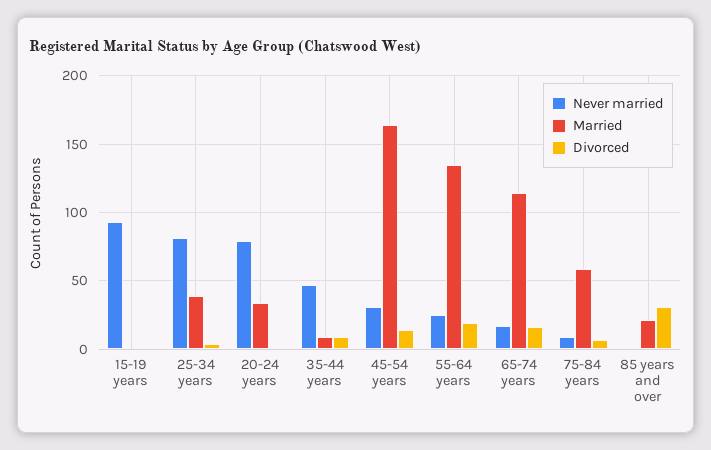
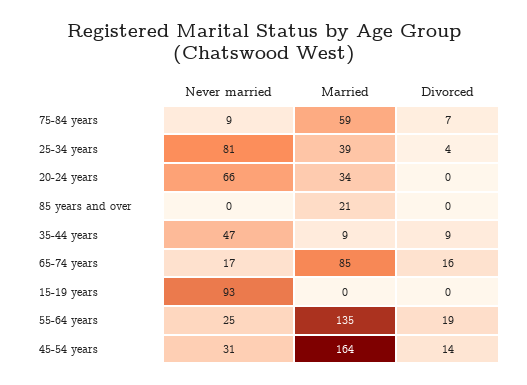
  {
    "Never married": {
      "15-19 years": 93,
      "25-34 years": 81,
-     "20-24 years": 80,
+     "20-24 years": 66,
      "35-44 years": 47,
      "45-54 years": 31,
      "55-64 years": 25,
      "65-74 years": 17,
      "75-84 years": 9,
      "85 years and over": 0
    },
    "Married": {
      "15-19 years": 0,
      "25-34 years": 39,
      "20-24 years": 34,
      "35-44 years": 9,
      "45-54 years": 164,
      "55-64 years": 135,
-     "65-74 years": 115,
+     "65-74 years": 85,
      "75-84 years": 59,
      "85 years and over": 21
    },
    "Divorced": {
      "15-19 years": 0,
      "25-34 years": 4,
      "20-24 years": 0,
      "35-44 years": 9,
      "45-54 years": 14,
      "55-64 years": 19,
      "65-74 years": 16,
      "75-84 years": 7,
-     "85 years and over": 30
+     "85 years and over": 0
    }
  }

